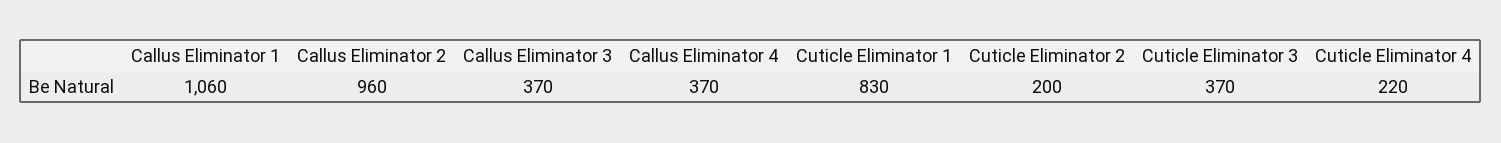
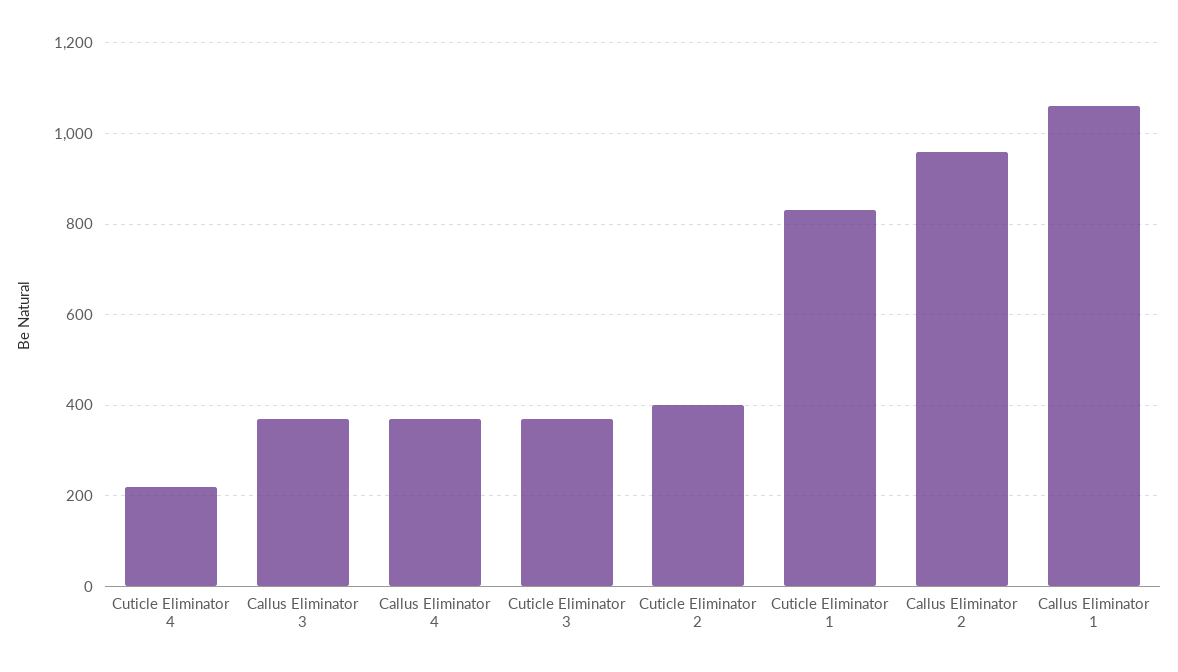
  {
    "Callus Eliminator 1": 1060,
    "Callus Eliminator 2": 960,
    "Callus Eliminator 3": 370,
    "Callus Eliminator 4": 370,
    "Cuticle Eliminator 1": 830,
-   "Cuticle Eliminator 2": 200,
+   "Cuticle Eliminator 2": 400,
    "Cuticle Eliminator 3": 370,
    "Cuticle Eliminator 4": 220
  }

